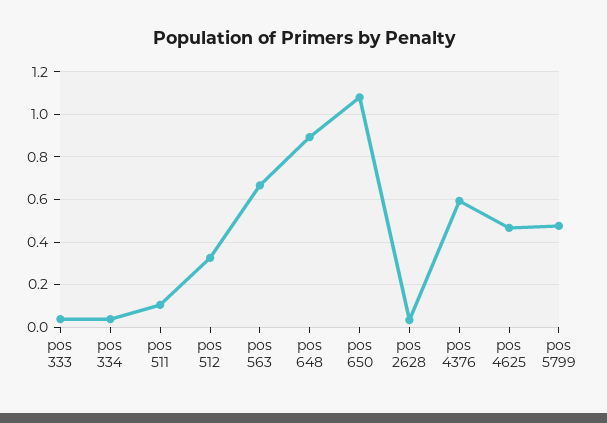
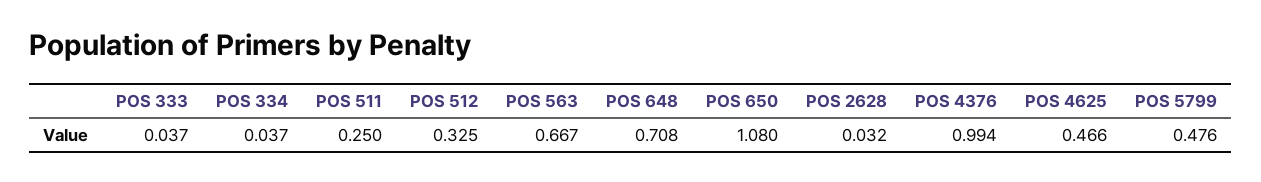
  {
    "pos 333": 0.037,
    "pos 334": 0.037,
-   "pos 511": 0.1,
+   "pos 511": 0.25,
    "pos 512": 0.325,
    "pos 563": 0.667,
-   "pos 648": 0.9,
+   "pos 648": 0.708,
    "pos 650": 1.08,
    "pos 2628": 0.032,
-   "pos 4376": 0.6,
+   "pos 4376": 0.994,
    "pos 4625": 0.466,
    "pos 5799": 0.476
  }

